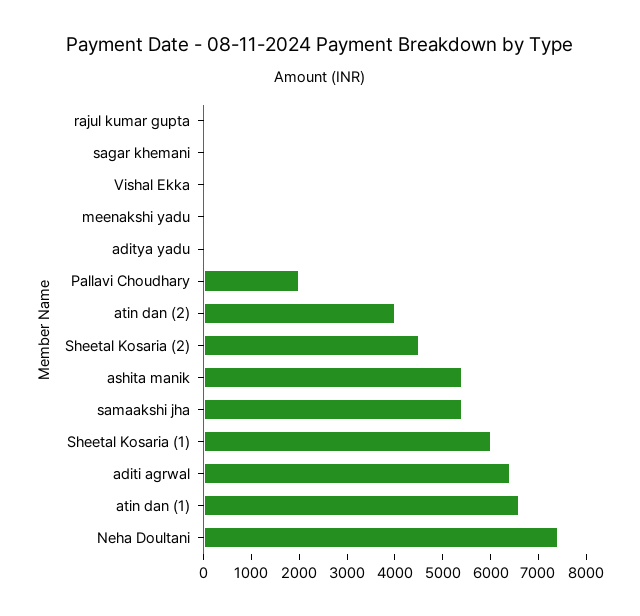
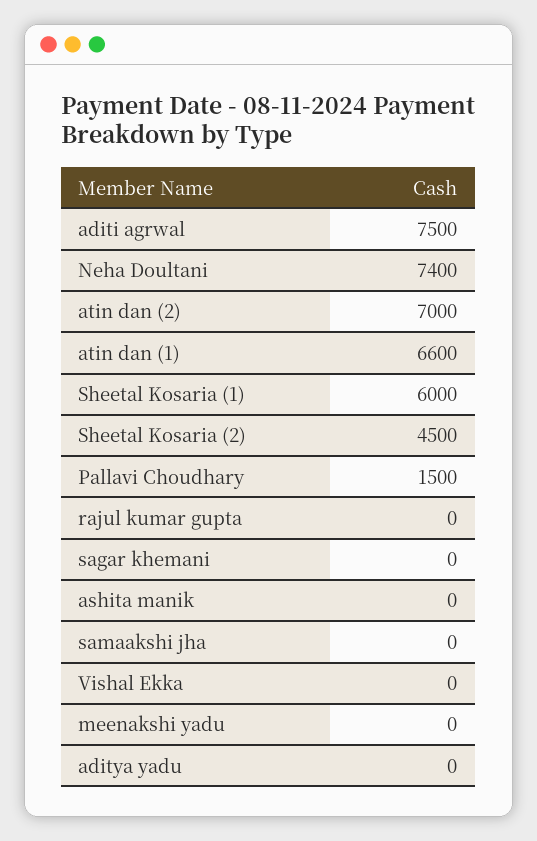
  {
    "rajul kumar gupta": 0,
    "sagar khemani": 0,
    "Vishal Ekka": 0,
    "meenakshi yadu": 0,
    "aditya yadu": 0,
-   "Pallavi Choudhary": 2000,
+   "Pallavi Choudhary": 1500,
-   "atin dan (2)": 4000,
+   "atin dan (2)": 7000,
    "Sheetal Kosaria (2)": 4500,
-   "ashita manik": 5400,
+   "ashita manik": 0,
-   "samaakshi jha": 5400,
+   "samaakshi jha": 0,
    "Sheetal Kosaria (1)": 6000,
-   "aditi agrwal": 6400,
+   "aditi agrwal": 7500,
    "atin dan (1)": 6600,
    "Neha Doultani": 7400
  }

